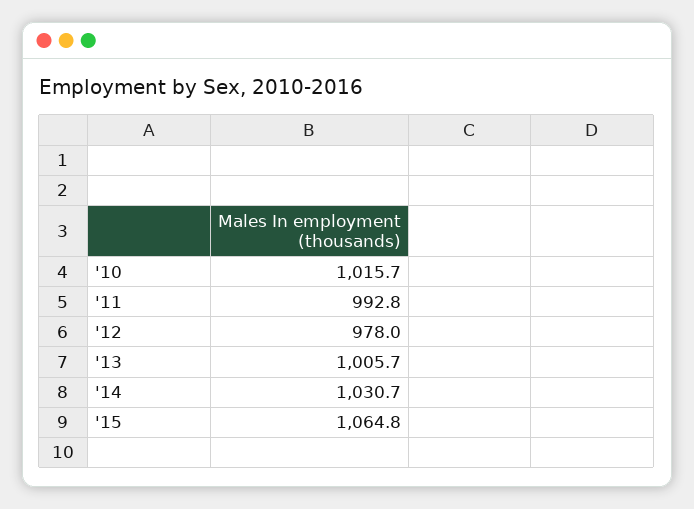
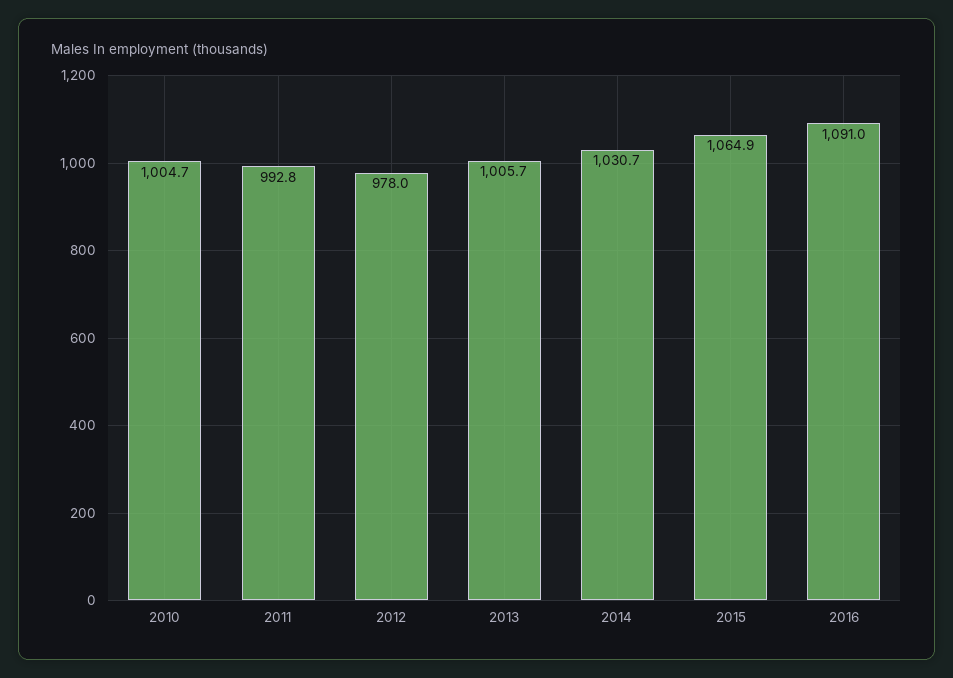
  {
-   "'10": 1015.7,
+   "'10": 1004.7,
    "'11": 992.8,
    "'12": 978,
    "'13": 1005.7,
    "'14": 1030.7,
-   "'15": 1064.8
+   "'15": 1064.9,
+   "2016": 1091
  }

